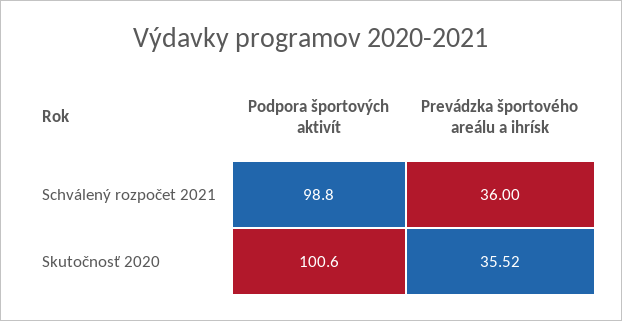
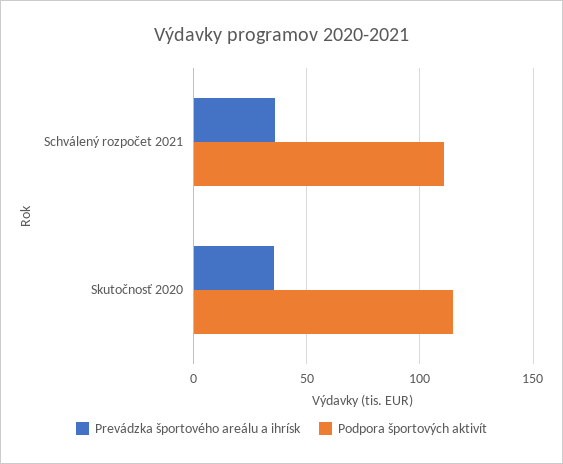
  {
    "Podpora športových aktivít": {
-     "Schválený rozpočet 2021": 98.8,
+     "Schválený rozpočet 2021": 110,
-     "Skutočnosť 2020": 100.6
+     "Skutočnosť 2020": 115
    },
    "Prevádzka športového areálu a ihrísk": {
      "Schválený rozpočet 2021": 36,
      "Skutočnosť 2020": 35.52
    }
  }

